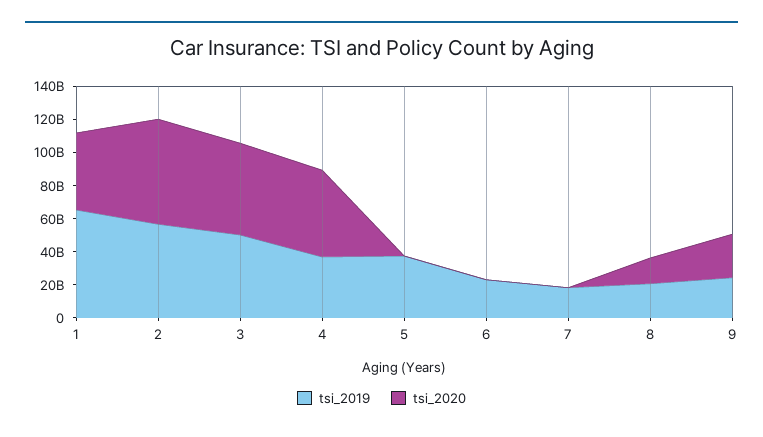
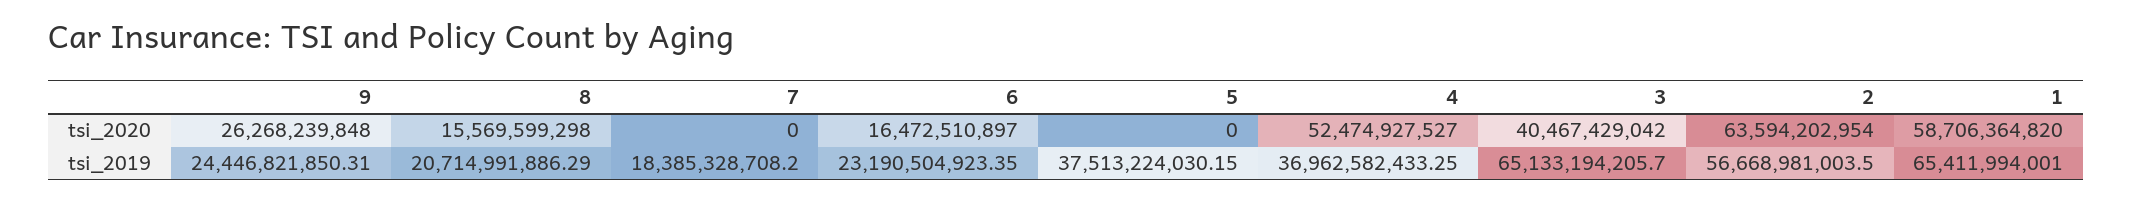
  {
    "tsi_2019": {
      "1": 65411994001,
      "2": 56668981003.5,
-     "3": 50000000000,
+     "3": 65133194205.7,
      "4": 36962582433.25,
      "5": 37513224030.15,
      "6": 23190504923.35,
      "7": 18385328708.2,
      "8": 20714991886.29,
      "9": 24446821850.31
    },
    "tsi_2020": {
-     "1": 45000000000,
+     "1": 58706364820,
      "2": 63594202954,
-     "3": 55000000000,
+     "3": 40467429042,
      "4": 52474927527,
      "5": 0,
-     "6": 0,
+     "6": 16472510897,
      "7": 0,
      "8": 15569599298,
      "9": 26268239848
    }
  }

